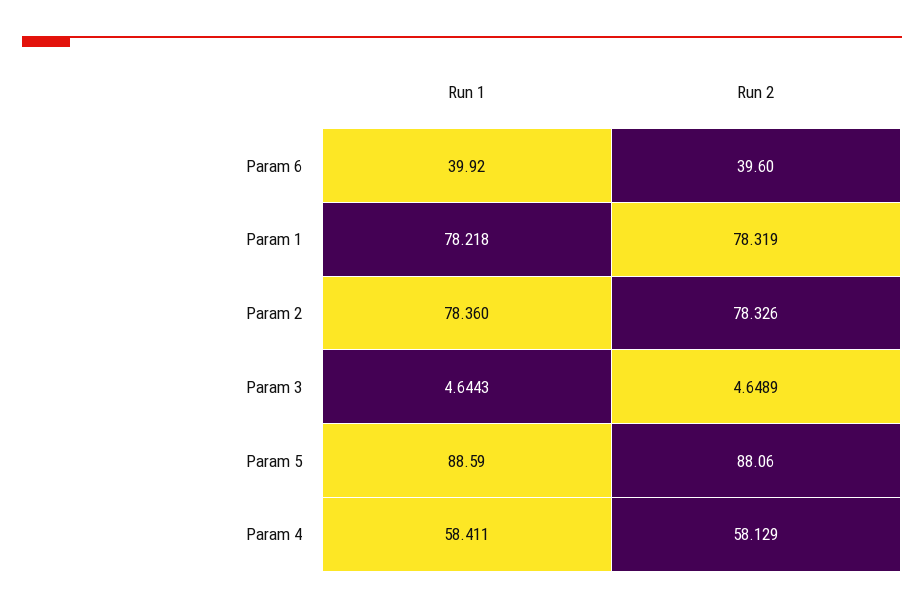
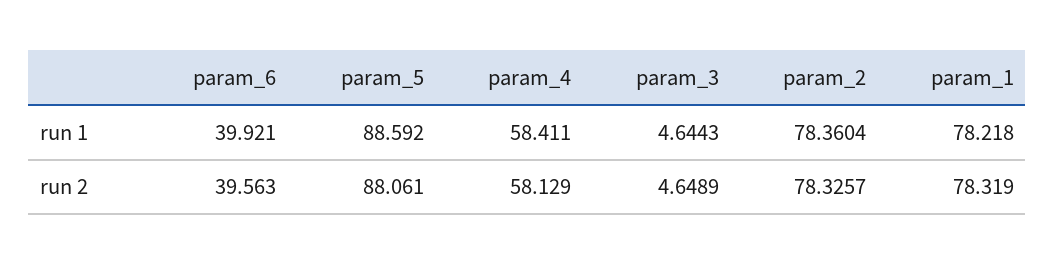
  {
    "Run 1": {
      "Param 6": 39.921,
      "Param 1": 78.218,
      "Param 2": 78.3604,
      "Param 3": 4.6443,
      "Param 5": 88.592,
      "Param 4": 58.411
    },
    "Run 2": {
-     "Param 6": 39.6,
+     "Param 6": 39.563,
      "Param 1": 78.319,
      "Param 2": 78.3257,
      "Param 3": 4.6489,
      "Param 5": 88.061,
      "Param 4": 58.129
    }
  }

